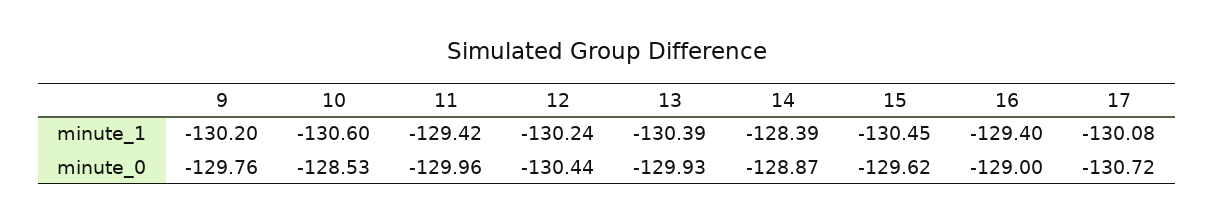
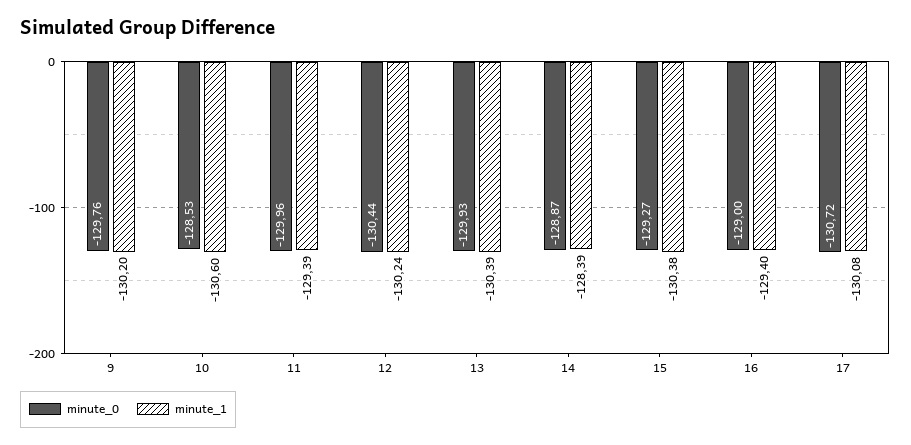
  {
    "minute_1": {
      "9": -130.2,
      "10": -130.6,
-     "11": -129.42,
+     "11": -129.39,
      "12": -130.24,
      "13": -130.39,
      "14": -128.39,
-     "15": -130.45,
+     "15": -130.38,
      "16": -129.4,
      "17": -130.08
    },
    "minute_0": {
      "9": -129.76,
      "10": -128.53,
      "11": -129.96,
      "12": -130.44,
      "13": -129.93,
      "14": -128.87,
-     "15": -129.62,
+     "15": -129.27,
      "16": -129,
      "17": -130.72
    }
  }

